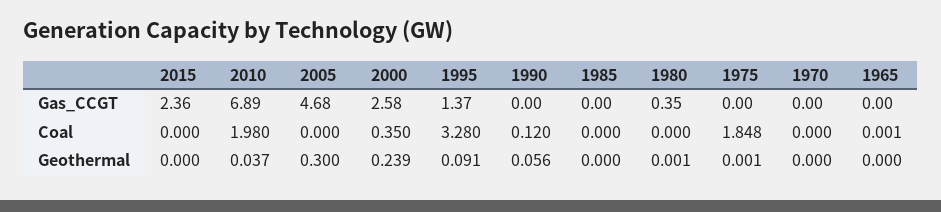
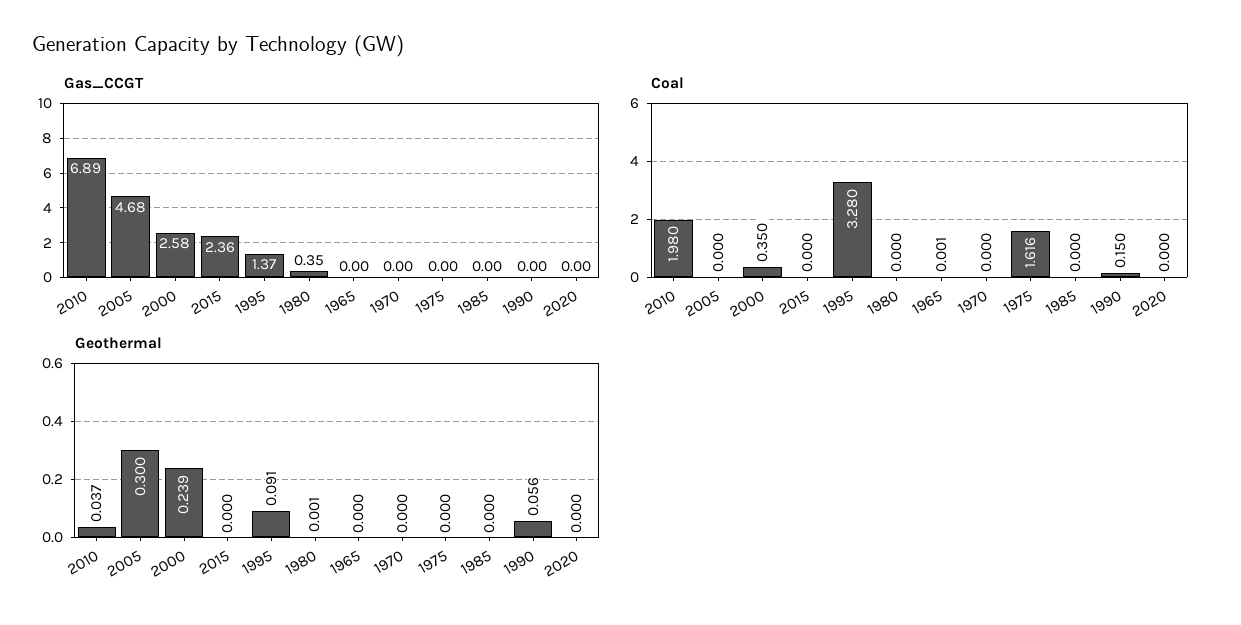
  {
    "Gas_CCGT": {
      "2015": 2.36,
      "2010": 6.89,
      "2005": 4.68,
      "2000": 2.58,
      "1995": 1.37,
      "1990": 0,
      "1985": 0,
      "1980": 0.35,
      "1975": 0,
      "1970": 0,
-     "1965": 0
+     "1965": 0,
+     "2020": 0
    },
    "Coal": {
      "2015": 0,
      "2010": 1.98,
      "2005": 0,
      "2000": 0.35,
      "1995": 3.28,
-     "1990": 0.12,
+     "1990": 0.15,
      "1985": 0,
      "1980": 0,
-     "1975": 1.848,
+     "1975": 1.616,
      "1970": 0,
-     "1965": 0.001
+     "1965": 0.001,
+     "2020": 0
    },
    "Geothermal": {
      "2015": 0,
      "2010": 0.037,
      "2005": 0.3,
      "2000": 0.239,
      "1995": 0.091,
      "1990": 0.056,
      "1985": 0,
      "1980": 0.001,
-     "1975": 0.001,
+     "1975": 0,
      "1970": 0,
-     "1965": 0
+     "1965": 0,
+     "2020": 0
    }
  }

